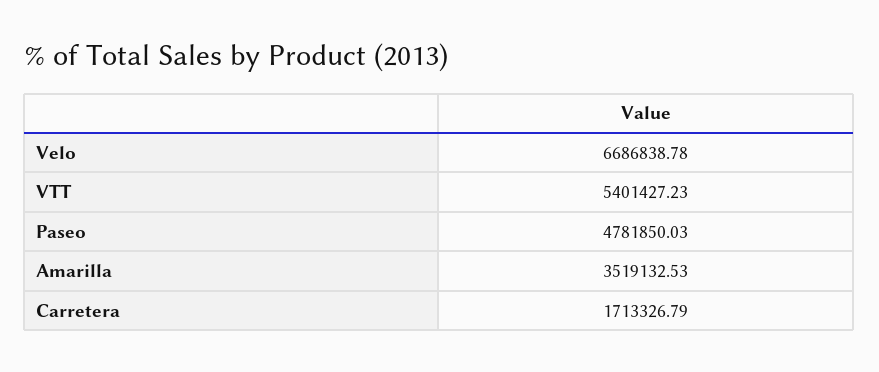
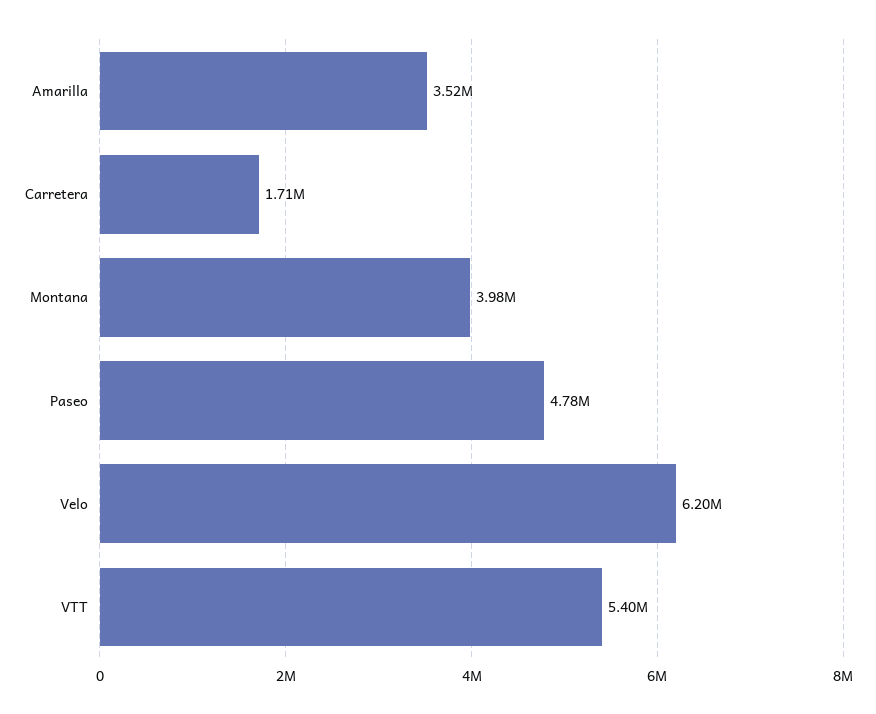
  {
-   "Velo": 6686838.78,
+   "Velo": 6200000,
    "VTT": 5401427.23,
    "Paseo": 4781850.03,
    "Amarilla": 3519132.53,
-   "Carretera": 1713326.79
+   "Carretera": 1713326.79,
+   "Montana": 3980000
  }

